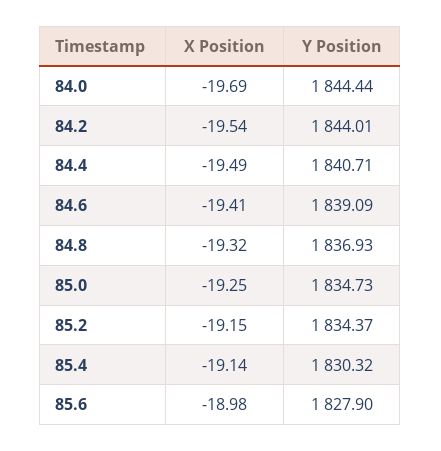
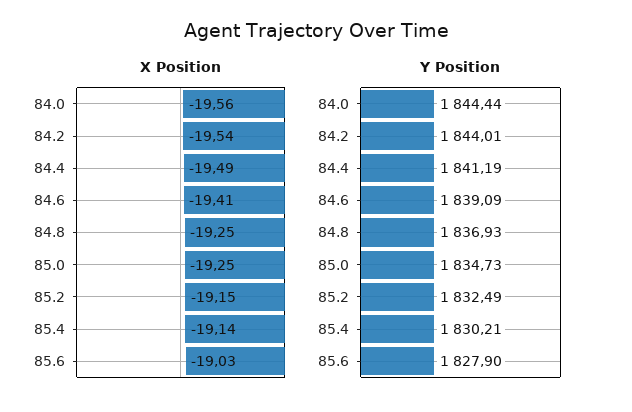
  {
    "X Position": {
-     "84.0": -19.69,
+     "84.0": -19.56,
      "84.2": -19.54,
      "84.4": -19.49,
      "84.6": -19.41,
-     "84.8": -19.32,
+     "84.8": -19.25,
      "85.0": -19.25,
      "85.2": -19.15,
      "85.4": -19.14,
-     "85.6": -18.98
+     "85.6": -19.03
    },
    "Y Position": {
      "84.0": 1844.44,
      "84.2": 1844.01,
-     "84.4": 1840.71,
+     "84.4": 1841.19,
      "84.6": 1839.09,
      "84.8": 1836.93,
      "85.0": 1834.73,
-     "85.2": 1834.37,
+     "85.2": 1832.49,
-     "85.4": 1830.32,
+     "85.4": 1830.21,
      "85.6": 1827.9
    }
  }

